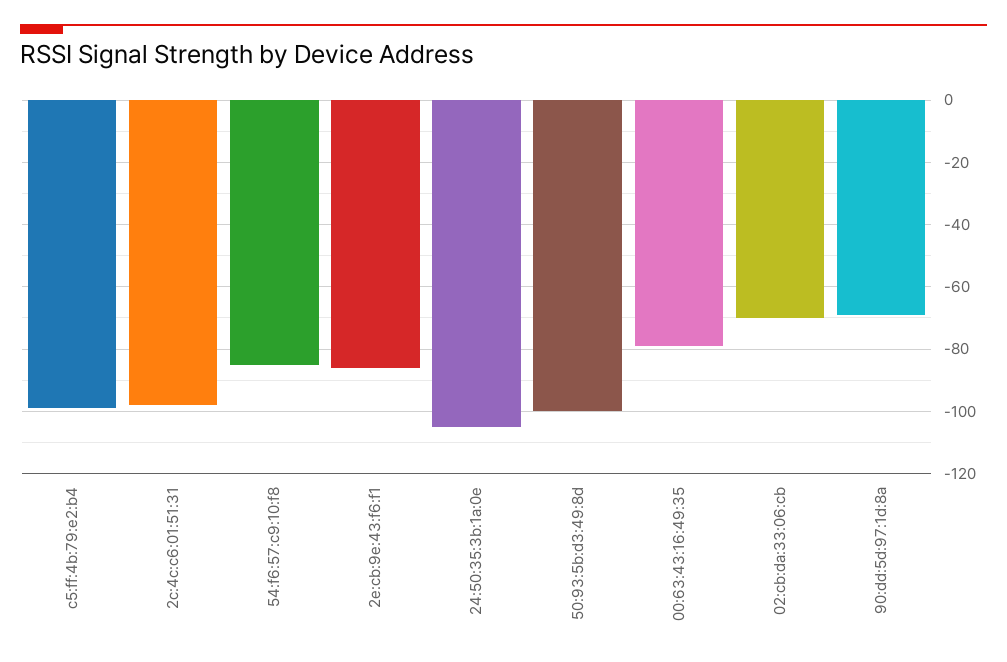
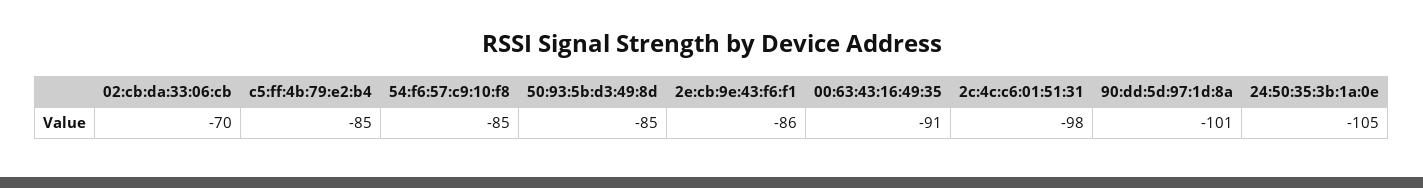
  {
-   "c5:ff:4b:79:e2:b4": -100,
+   "c5:ff:4b:79:e2:b4": -85,
    "2c:4c:c6:01:51:31": -98,
    "54:f6:57:c9:10:f8": -85,
    "2e:cb:9e:43:f6:f1": -86,
    "24:50:35:3b:1a:0e": -105,
-   "50:93:5b:d3:49:8d": -100,
+   "50:93:5b:d3:49:8d": -85,
-   "00:63:43:16:49:35": -80,
+   "00:63:43:16:49:35": -91,
    "02:cb:da:33:06:cb": -70,
-   "90:dd:5d:97:1d:8a": -70
+   "90:dd:5d:97:1d:8a": -101
  }

